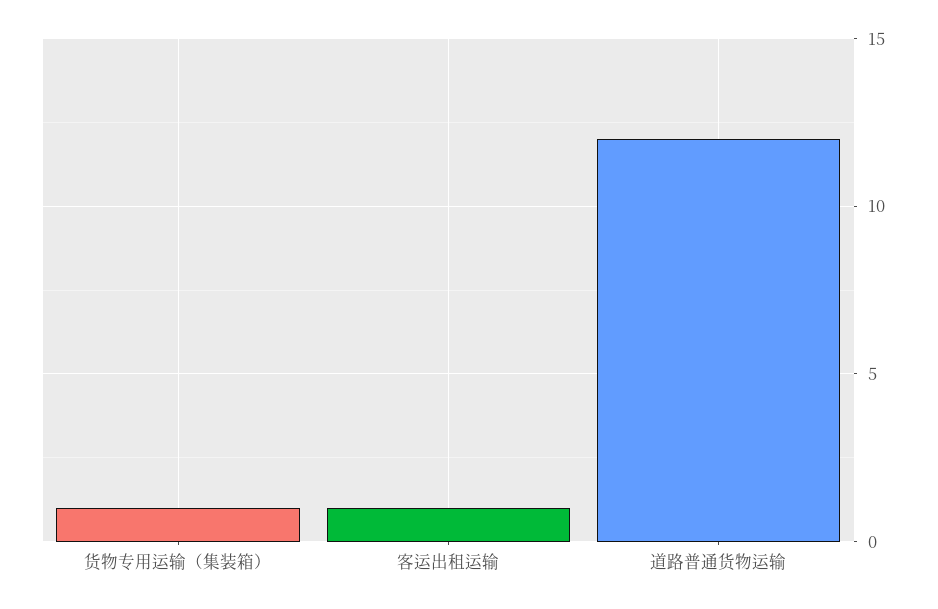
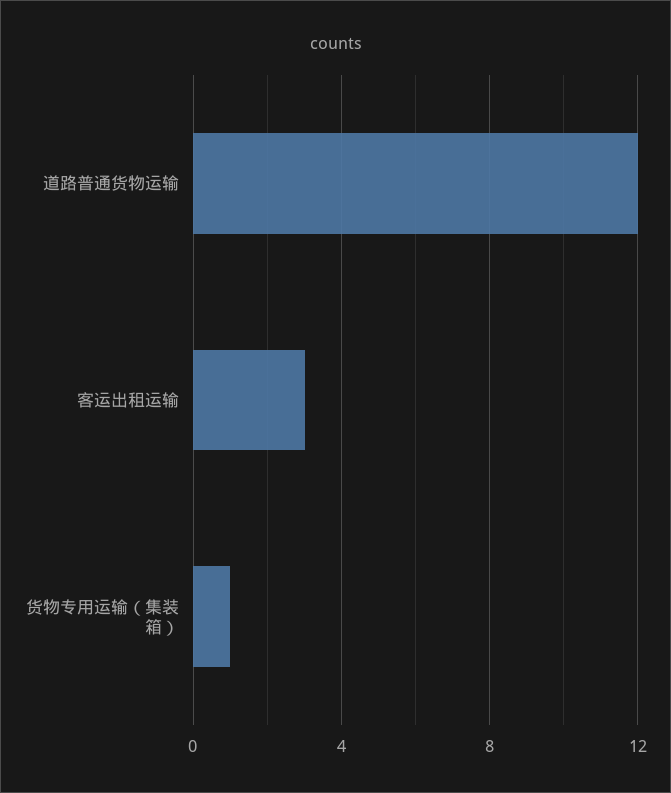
  {
    "货物专用运输（集装箱）": 1,
-   "客运出租运输": 1,
+   "客运出租运输": 3,
    "道路普通货物运输": 12
  }

